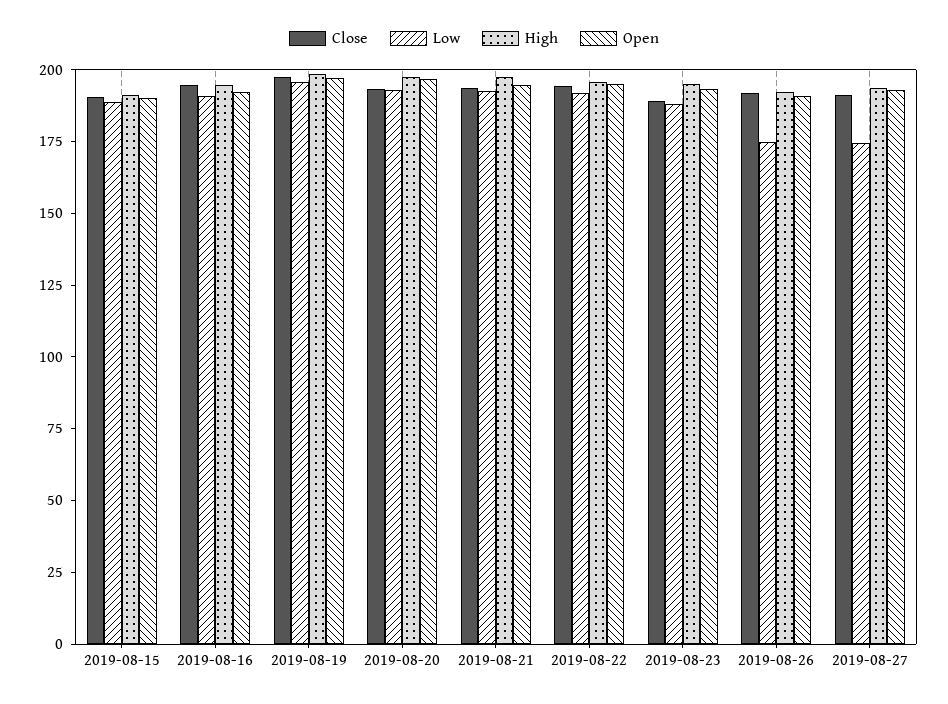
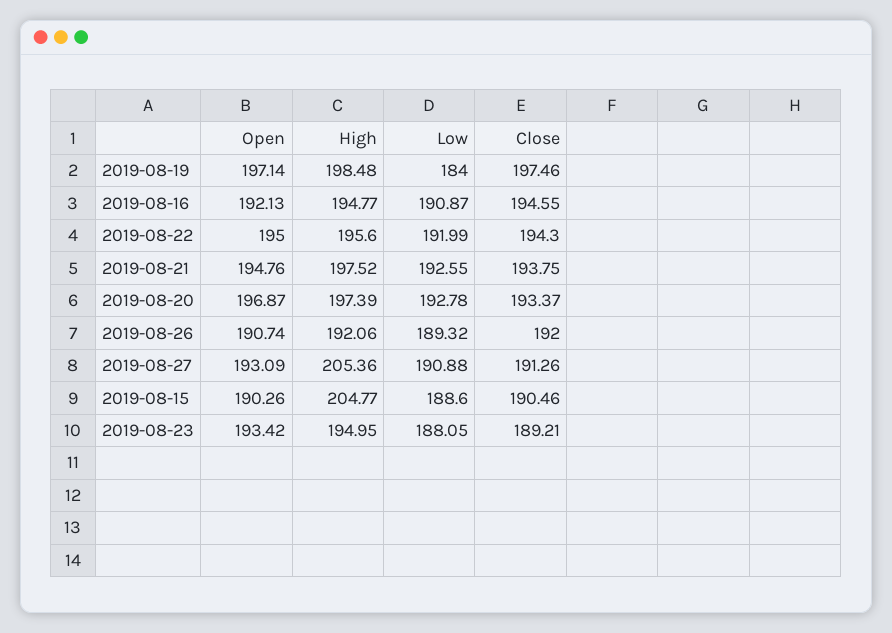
  {
    "Close": {
      "2019-08-15": 190.46,
      "2019-08-16": 194.55,
      "2019-08-19": 197.46,
      "2019-08-20": 193.37,
      "2019-08-21": 193.75,
      "2019-08-22": 194.3,
      "2019-08-23": 189.21,
      "2019-08-26": 192,
      "2019-08-27": 191.26
    },
    "Low": {
      "2019-08-15": 188.6,
      "2019-08-16": 190.87,
-     "2019-08-19": 195,
+     "2019-08-19": 184,
      "2019-08-20": 192.78,
      "2019-08-21": 192.55,
      "2019-08-22": 191.99,
      "2019-08-23": 188.05,
-     "2019-08-26": 175,
+     "2019-08-26": 189.32,
-     "2019-08-27": 175
+     "2019-08-27": 190.88
    },
    "High": {
-     "2019-08-15": 190,
+     "2019-08-15": 204.77,
      "2019-08-16": 194.77,
      "2019-08-19": 198.48,
      "2019-08-20": 197.39,
      "2019-08-21": 197.52,
      "2019-08-22": 195.6,
      "2019-08-23": 194.95,
      "2019-08-26": 192.06,
-     "2019-08-27": 195
+     "2019-08-27": 205.36
    },
    "Open": {
      "2019-08-15": 190.26,
      "2019-08-16": 192.13,
      "2019-08-19": 197.14,
      "2019-08-20": 196.87,
      "2019-08-21": 194.76,
      "2019-08-22": 195,
      "2019-08-23": 193.42,
      "2019-08-26": 190.74,
      "2019-08-27": 193.09
    }
  }

